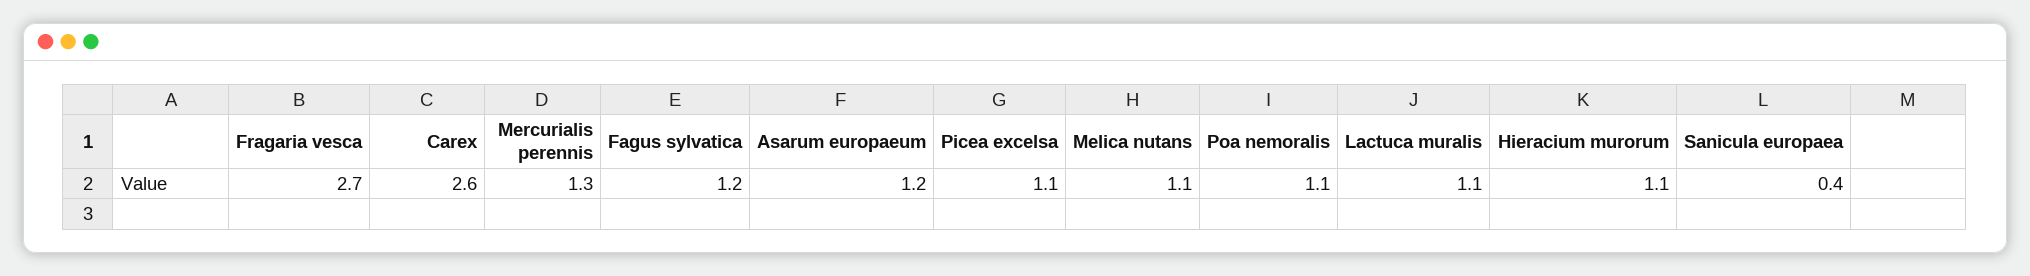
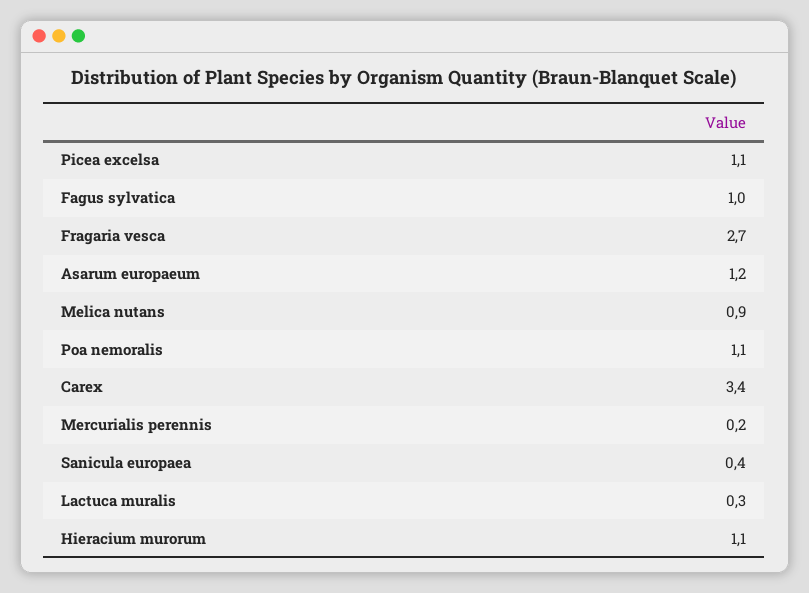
  {
    "Fragaria vesca": 2.7,
-   "Carex": 2.6,
+   "Carex": 3.4,
-   "Mercurialis perennis": 1.3,
+   "Mercurialis perennis": 0.2,
-   "Fagus sylvatica": 1.2,
+   "Fagus sylvatica": 1,
    "Asarum europaeum": 1.2,
    "Picea excelsa": 1.1,
-   "Melica nutans": 1.1,
+   "Melica nutans": 0.9,
    "Poa nemoralis": 1.1,
-   "Lactuca muralis": 1.1,
+   "Lactuca muralis": 0.3,
    "Hieracium murorum": 1.1,
    "Sanicula europaea": 0.4
  }

